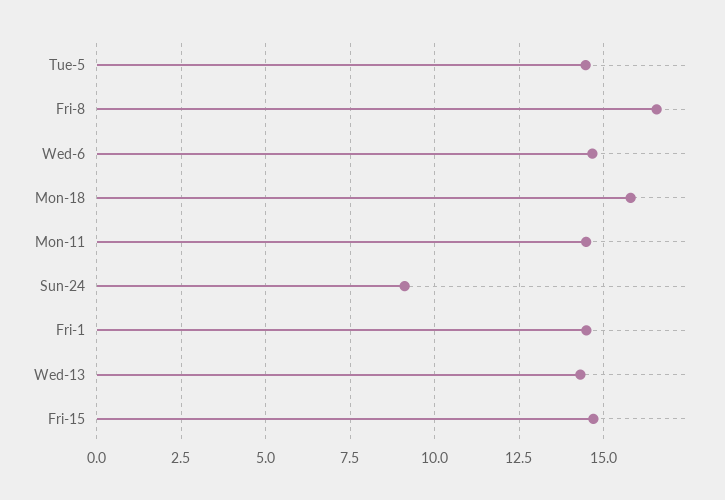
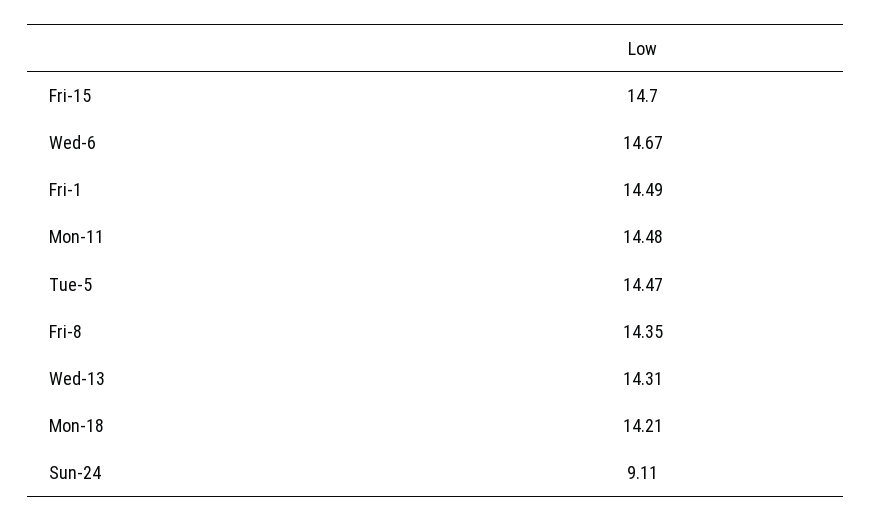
  {
    "Tue-5": 14.47,
-   "Fri-8": 16.5,
+   "Fri-8": 14.35,
    "Wed-6": 14.67,
-   "Mon-18": 15.75,
+   "Mon-18": 14.21,
    "Mon-11": 14.48,
    "Sun-24": 9.11,
    "Fri-1": 14.49,
    "Wed-13": 14.31,
    "Fri-15": 14.7
  }

